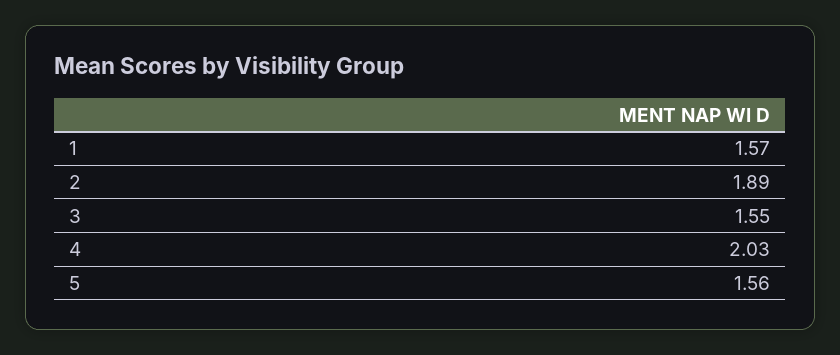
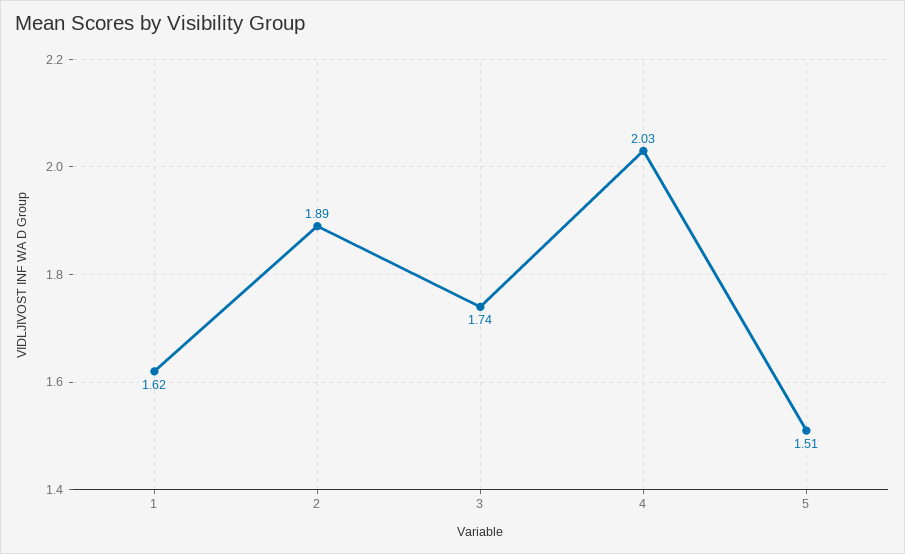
  {
-   "1": 1.57,
+   "1": 1.62,
    "2": 1.89,
-   "3": 1.55,
+   "3": 1.74,
    "4": 2.03,
-   "5": 1.56
+   "5": 1.51
  }

